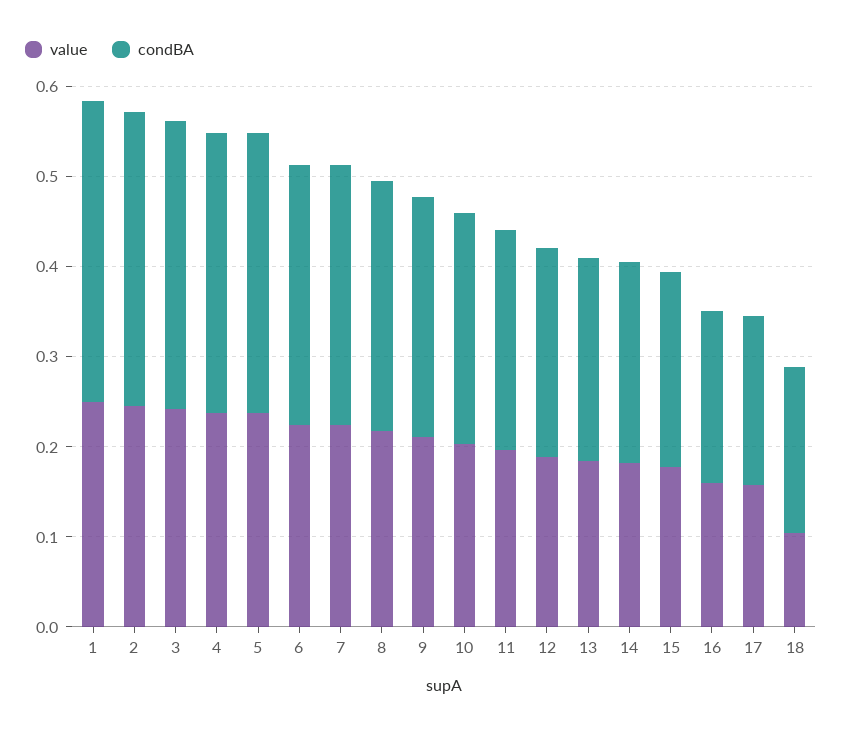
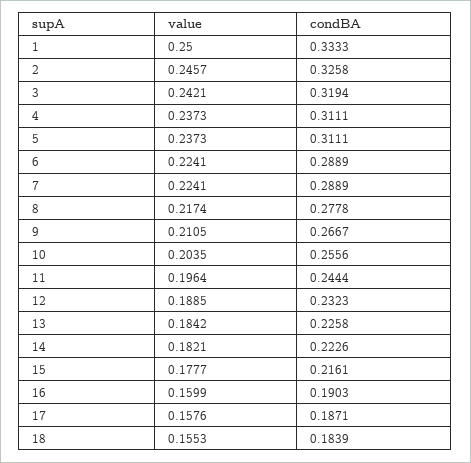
  {
    "value": {
      "1": 0.25,
      "2": 0.2457,
      "3": 0.2421,
      "4": 0.2373,
      "5": 0.2373,
      "6": 0.2241,
      "7": 0.2241,
      "8": 0.2174,
      "9": 0.2105,
      "10": 0.2035,
      "11": 0.1964,
      "12": 0.1885,
      "13": 0.1842,
      "14": 0.1821,
      "15": 0.1777,
      "16": 0.1599,
      "17": 0.1576,
-     "18": 0.1
+     "18": 0.1553
    },
    "condBA": {
      "1": 0.3333,
      "2": 0.3258,
      "3": 0.3194,
      "4": 0.3111,
      "5": 0.3111,
      "6": 0.2889,
      "7": 0.2889,
      "8": 0.2778,
      "9": 0.2667,
      "10": 0.2556,
      "11": 0.2444,
      "12": 0.2323,
      "13": 0.2258,
      "14": 0.2226,
      "15": 0.2161,
      "16": 0.1903,
      "17": 0.1871,
      "18": 0.1839
    }
  }

